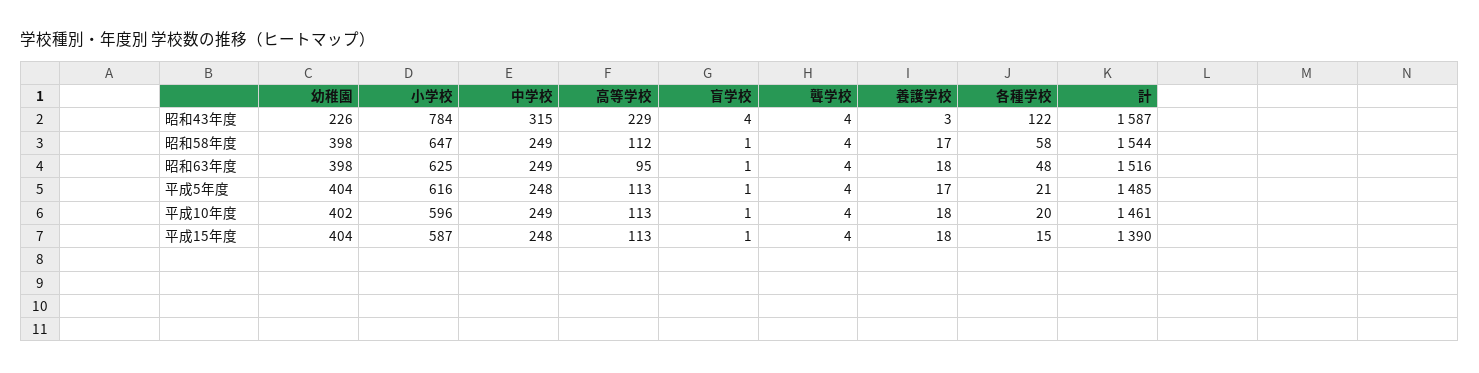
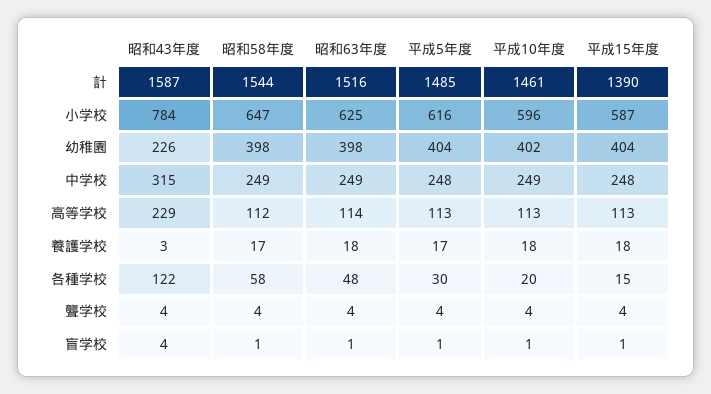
  {
    "幼稚園": {
      "昭和43年度": 226,
      "昭和58年度": 398,
      "昭和63年度": 398,
      "平成5年度": 404,
      "平成10年度": 402,
      "平成15年度": 404
    },
    "小学校": {
      "昭和43年度": 784,
      "昭和58年度": 647,
      "昭和63年度": 625,
      "平成5年度": 616,
      "平成10年度": 596,
      "平成15年度": 587
    },
    "中学校": {
      "昭和43年度": 315,
      "昭和58年度": 249,
      "昭和63年度": 249,
      "平成5年度": 248,
      "平成10年度": 249,
      "平成15年度": 248
    },
    "高等学校": {
      "昭和43年度": 229,
      "昭和58年度": 112,
-     "昭和63年度": 95,
+     "昭和63年度": 114,
      "平成5年度": 113,
      "平成10年度": 113,
      "平成15年度": 113
    },
    "盲学校": {
      "昭和43年度": 4,
      "昭和58年度": 1,
      "昭和63年度": 1,
      "平成5年度": 1,
      "平成10年度": 1,
      "平成15年度": 1
    },
    "聾学校": {
      "昭和43年度": 4,
      "昭和58年度": 4,
      "昭和63年度": 4,
      "平成5年度": 4,
      "平成10年度": 4,
      "平成15年度": 4
    },
    "養護学校": {
      "昭和43年度": 3,
      "昭和58年度": 17,
      "昭和63年度": 18,
      "平成5年度": 17,
      "平成10年度": 18,
      "平成15年度": 18
    },
    "各種学校": {
      "昭和43年度": 122,
      "昭和58年度": 58,
      "昭和63年度": 48,
-     "平成5年度": 21,
+     "平成5年度": 30,
      "平成10年度": 20,
      "平成15年度": 15
    },
    "計": {
      "昭和43年度": 1587,
      "昭和58年度": 1544,
      "昭和63年度": 1516,
      "平成5年度": 1485,
      "平成10年度": 1461,
      "平成15年度": 1390
    }
  }

